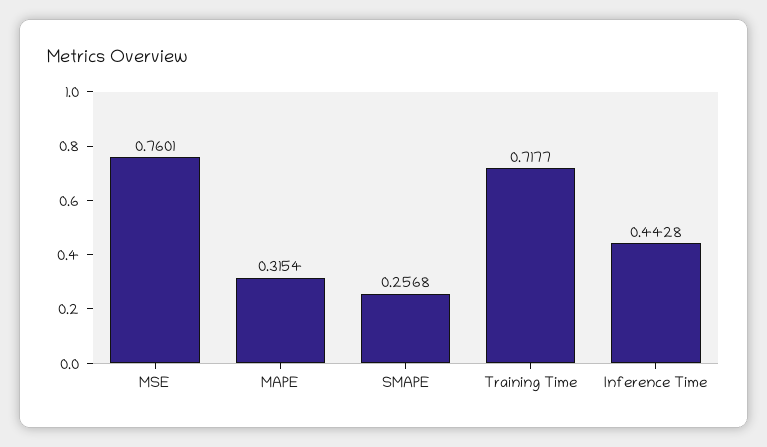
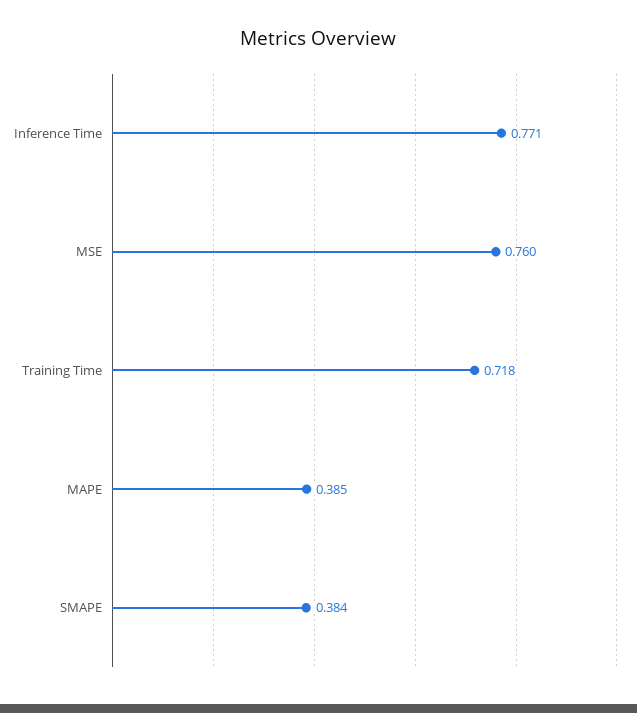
  {
    "MSE": 0.7601,
-   "MAPE": 0.3154,
+   "MAPE": 0.385,
-   "SMAPE": 0.2568,
+   "SMAPE": 0.384,
    "Training Time": 0.7177,
-   "Inference Time": 0.4428
+   "Inference Time": 0.771
  }

